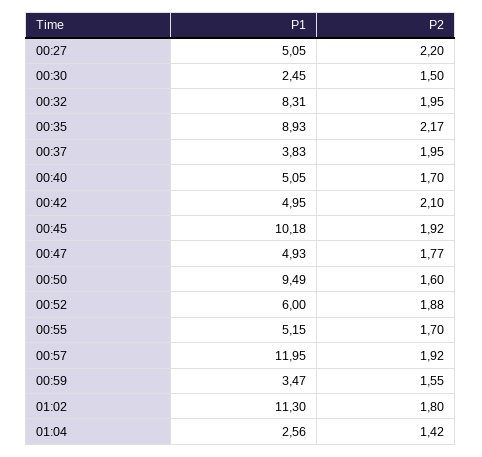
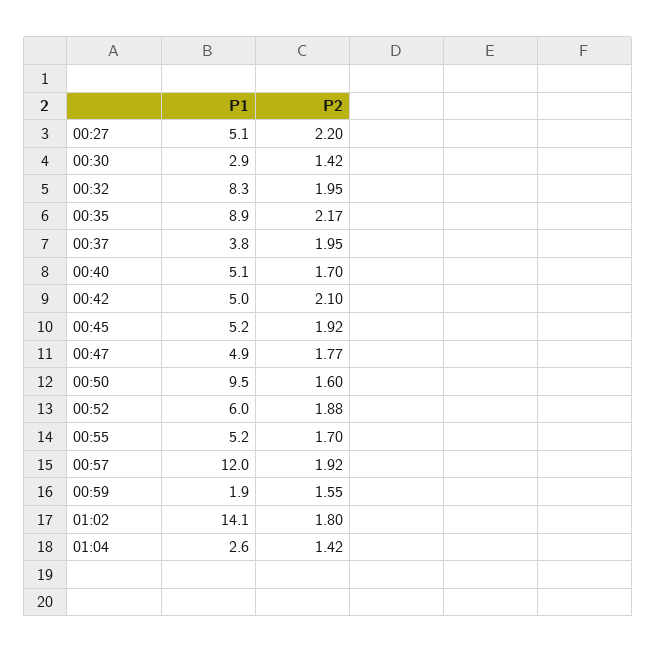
  {
    "P1": {
      "00:27": 5.05,
-     "00:30": 2.45,
+     "00:30": 2.9,
      "00:32": 8.31,
      "00:35": 8.93,
      "00:37": 3.83,
      "00:40": 5.05,
      "00:42": 4.95,
-     "00:45": 10.18,
+     "00:45": 5.2,
      "00:47": 4.93,
      "00:50": 9.49,
      "00:52": 6,
      "00:55": 5.15,
      "00:57": 11.95,
-     "00:59": 3.47,
+     "00:59": 1.9,
-     "01:02": 11.3,
+     "01:02": 14.1,
      "01:04": 2.56
    },
    "P2": {
      "00:27": 2.2,
-     "00:30": 1.5,
+     "00:30": 1.42,
      "00:32": 1.95,
      "00:35": 2.17,
      "00:37": 1.95,
      "00:40": 1.7,
      "00:42": 2.1,
      "00:45": 1.92,
      "00:47": 1.77,
      "00:50": 1.6,
      "00:52": 1.88,
      "00:55": 1.7,
      "00:57": 1.92,
      "00:59": 1.55,
      "01:02": 1.8,
      "01:04": 1.42
    }
  }

